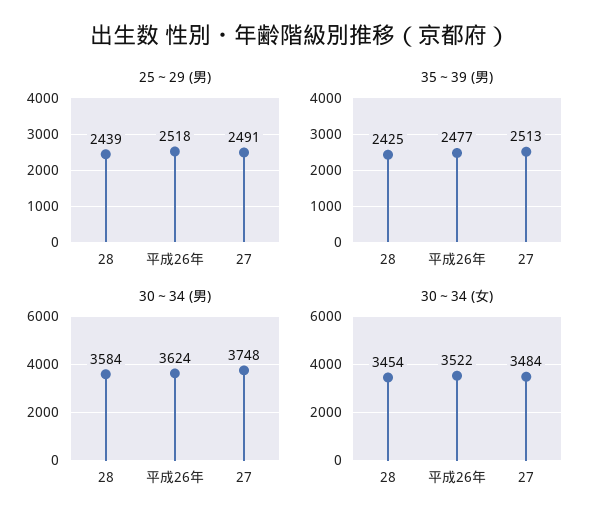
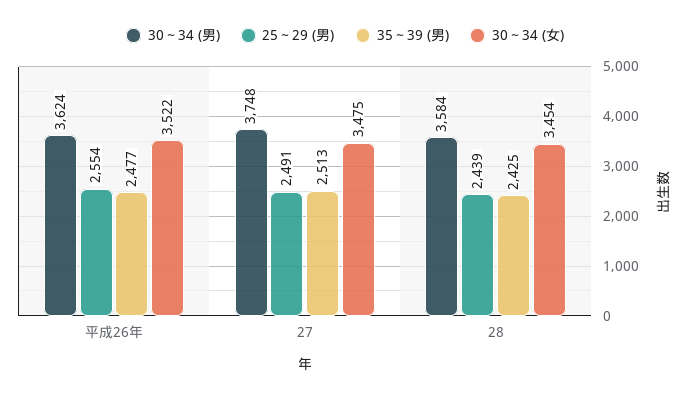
  {
    "25～29 (男)": {
      "28": 2439,
-     "平成26年": 2518,
+     "平成26年": 2554,
      "27": 2491
    },
    "35～39 (男)": {
      "28": 2425,
      "平成26年": 2477,
      "27": 2513
    },
    "30～34 (男)": {
      "28": 3584,
      "平成26年": 3624,
      "27": 3748
    },
    "30～34 (女)": {
      "28": 3454,
      "平成26年": 3522,
-     "27": 3484
+     "27": 3475
    }
  }

